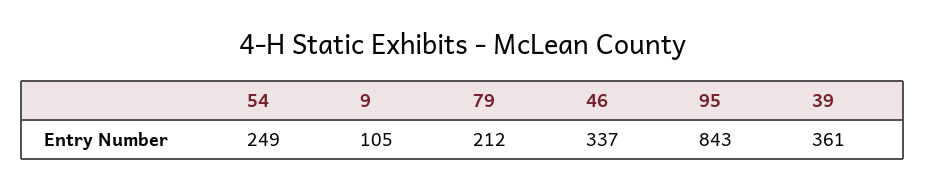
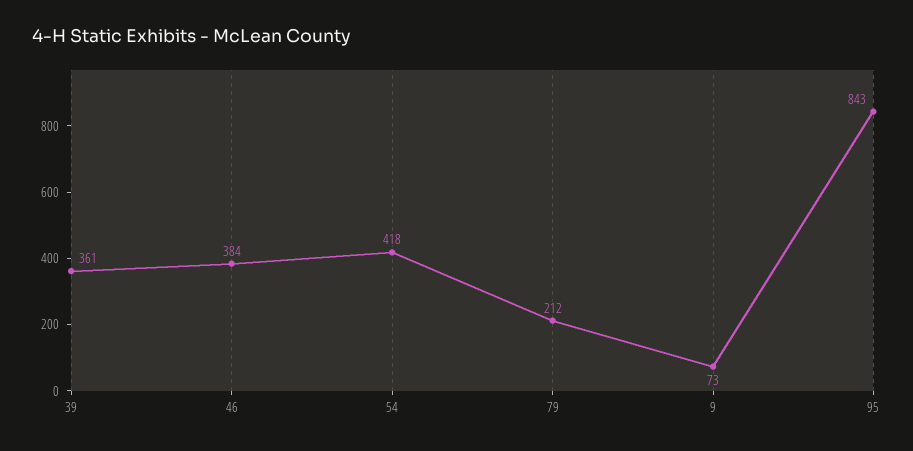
  {
-   "54": 249,
+   "54": 418,
-   "9": 105,
+   "9": 73,
    "79": 212,
-   "46": 337,
+   "46": 384,
    "95": 843,
    "39": 361
  }

